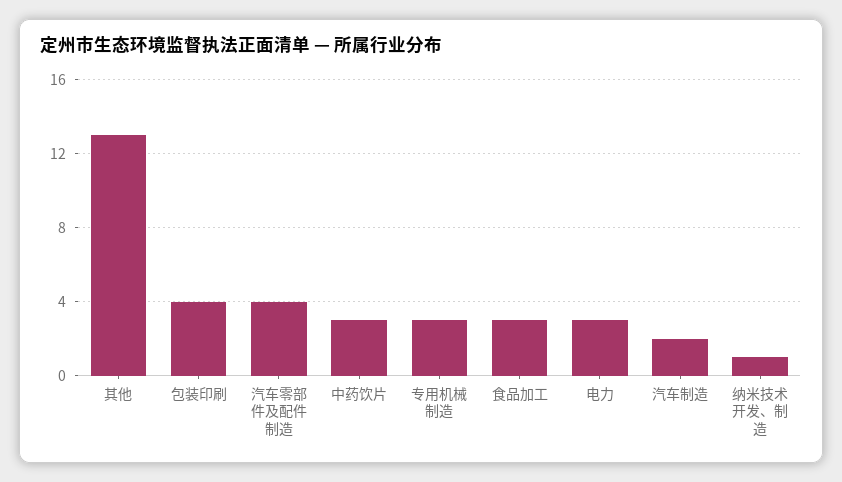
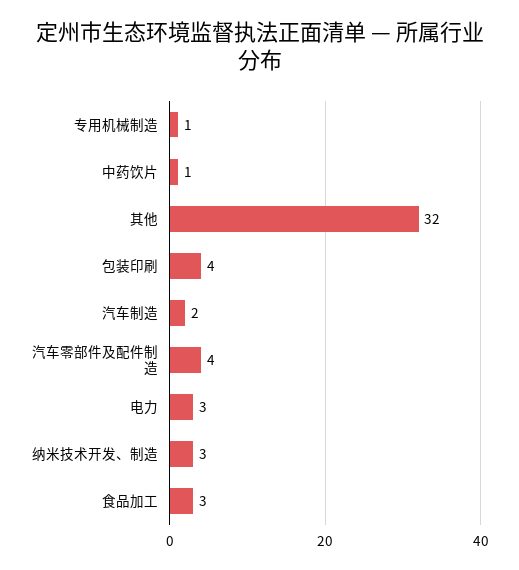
  {
-   "其他": 13,
+   "其他": 32,
    "包装印刷": 4,
    "汽车零部件及配件制造": 4,
-   "中药饮片": 3,
+   "中药饮片": 1,
-   "专用机械制造": 3,
+   "专用机械制造": 1,
    "食品加工": 3,
    "电力": 3,
    "汽车制造": 2,
-   "纳米技术开发、制造": 1
+   "纳米技术开发、制造": 3
  }

